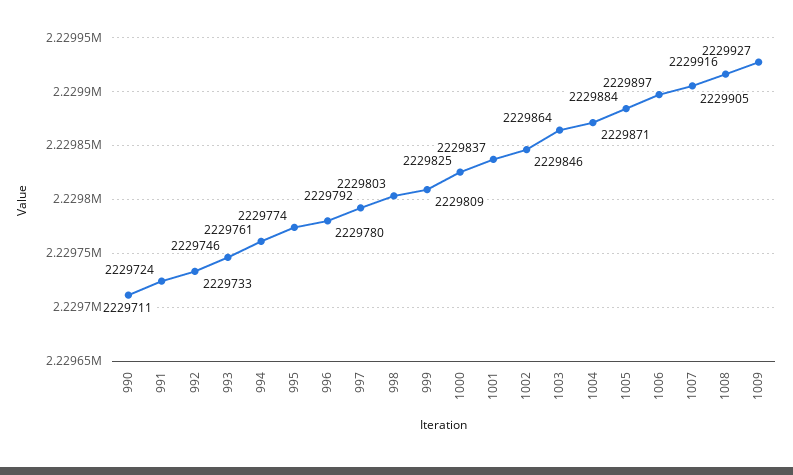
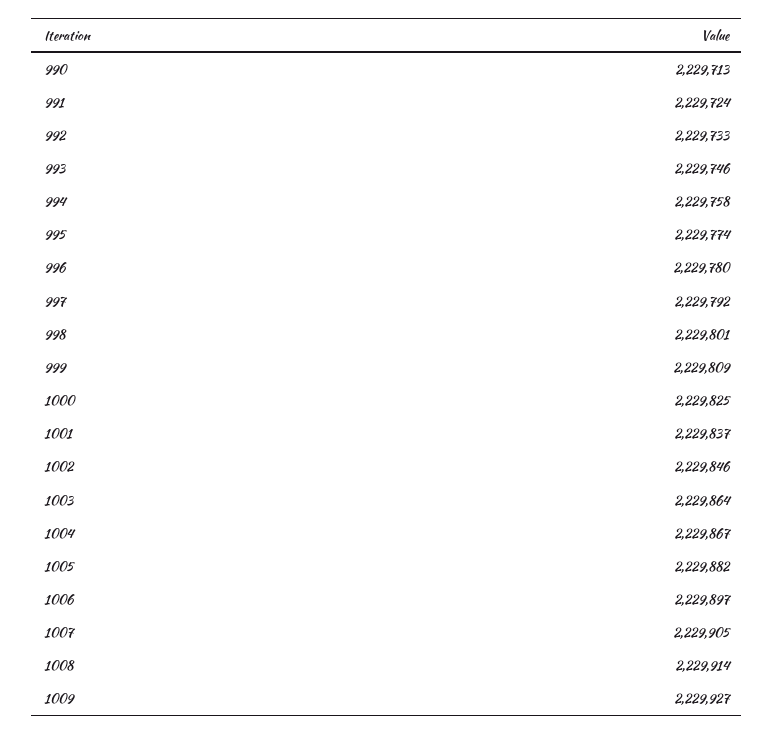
  {
-   "990": 2229711,
+   "990": 2229713,
    "991": 2229724,
    "992": 2229733,
    "993": 2229746,
-   "994": 2229761,
+   "994": 2229758,
    "995": 2229774,
    "996": 2229780,
    "997": 2229792,
-   "998": 2229803,
+   "998": 2229801,
    "999": 2229809,
    "1000": 2229825,
    "1001": 2229837,
    "1002": 2229846,
    "1003": 2229864,
-   "1004": 2229871,
+   "1004": 2229867,
-   "1005": 2229884,
+   "1005": 2229882,
    "1006": 2229897,
    "1007": 2229905,
-   "1008": 2229916,
+   "1008": 2229914,
    "1009": 2229927
  }

